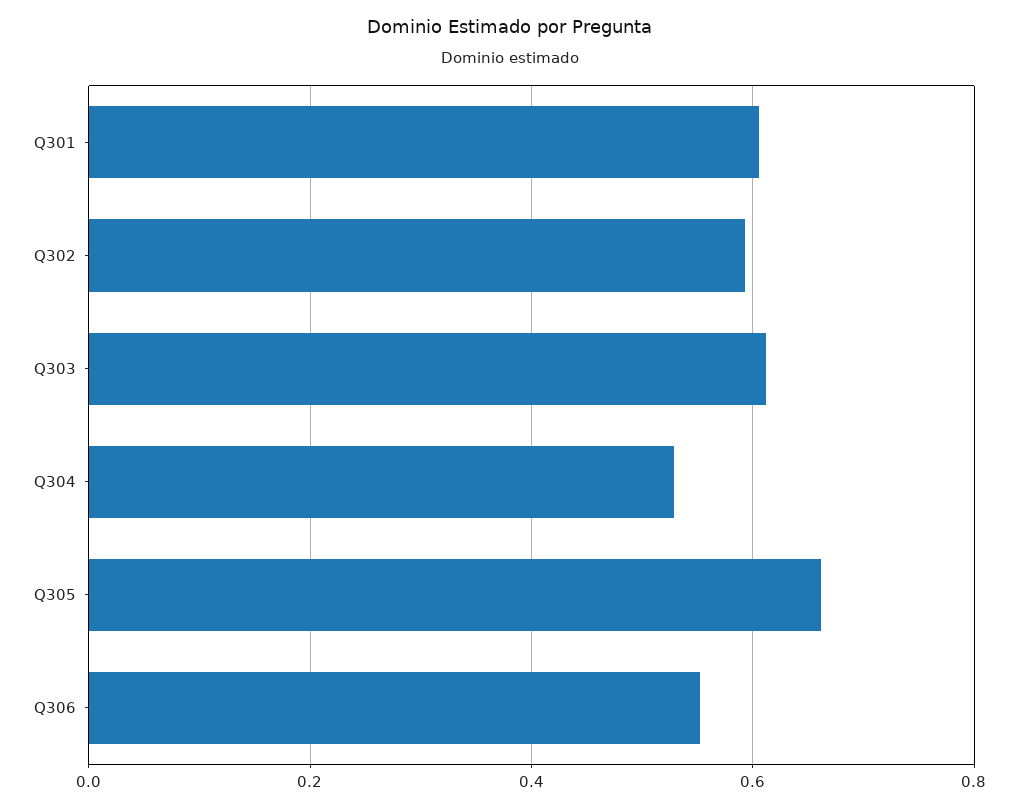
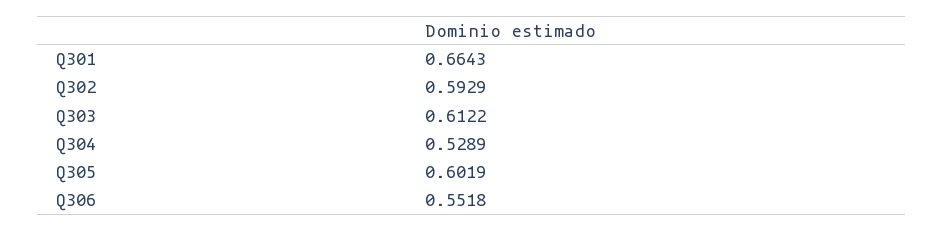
  {
-   "Q301": 0.6,
+   "Q301": 0.6643,
    "Q302": 0.5929,
    "Q303": 0.6122,
    "Q304": 0.5289,
-   "Q305": 0.66,
+   "Q305": 0.6019,
    "Q306": 0.5518
  }

